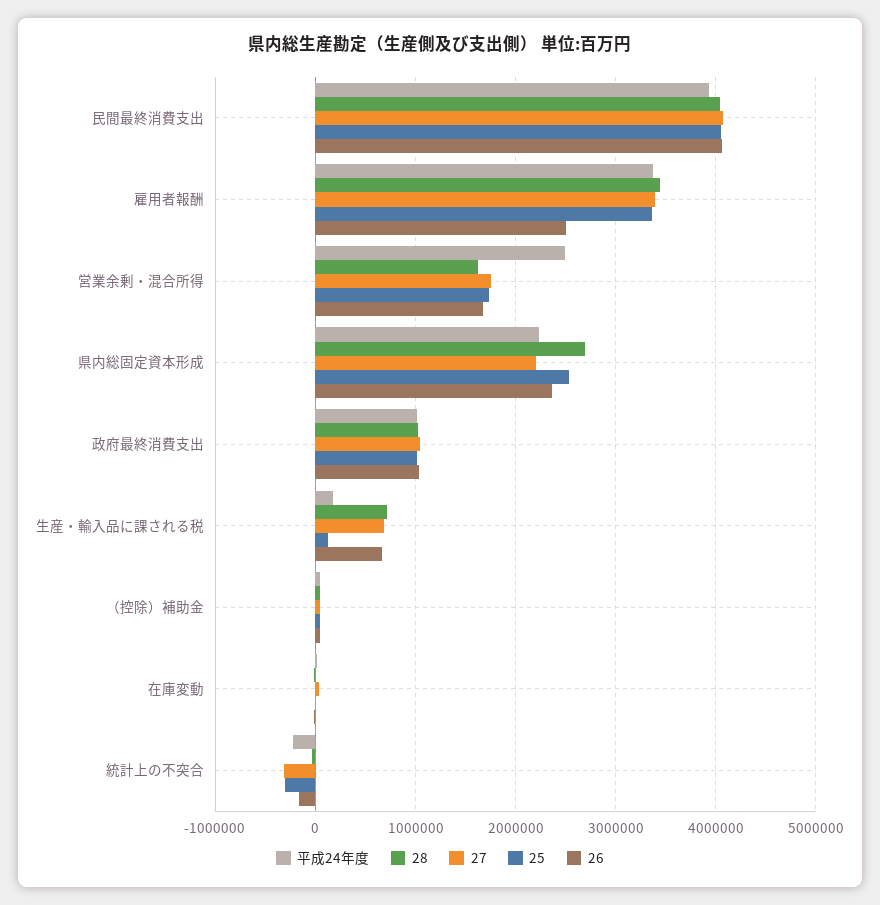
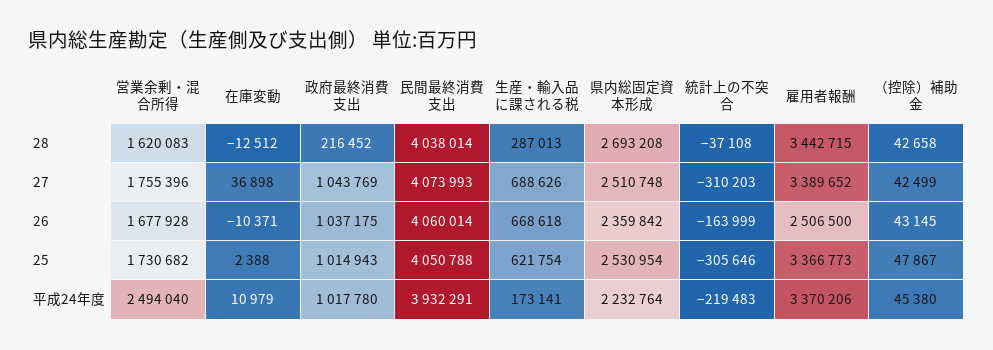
  {
    "平成24年度": {
      "民間最終消費支出": 3932291,
      "雇用者報酬": 3370206,
      "営業余剰・混合所得": 2494040,
      "県内総固定資本形成": 2232764,
      "政府最終消費支出": 1017780,
      "生産・輸入品に課される税": 173141,
      "（控除）補助金": 45380,
      "在庫変動": 10979,
      "統計上の不突合": -219483
    },
    "28": {
      "民間最終消費支出": 4038014,
      "雇用者報酬": 3442715,
      "営業余剰・混合所得": 1620083,
      "県内総固定資本形成": 2693208,
-     "政府最終消費支出": 1000000,
+     "政府最終消費支出": 216452,
-     "生産・輸入品に課される税": 700000,
+     "生産・輸入品に課される税": 287013,
      "（控除）補助金": 42658,
      "在庫変動": -12512,
      "統計上の不突合": -37108
    },
    "27": {
      "民間最終消費支出": 4073993,
      "雇用者報酬": 3389652,
      "営業余剰・混合所得": 1755396,
-     "県内総固定資本形成": 2200000,
+     "県内総固定資本形成": 2510748,
      "政府最終消費支出": 1043769,
      "生産・輸入品に課される税": 688626,
      "（控除）補助金": 42499,
      "在庫変動": 36898,
      "統計上の不突合": -310203
    },
    "25": {
      "民間最終消費支出": 4050788,
      "雇用者報酬": 3366773,
      "営業余剰・混合所得": 1730682,
      "県内総固定資本形成": 2530954,
      "政府最終消費支出": 1014943,
-     "生産・輸入品に課される税": 100000,
+     "生産・輸入品に課される税": 621754,
      "（控除）補助金": 47867,
      "在庫変動": 2388,
      "統計上の不突合": -305646
    },
    "26": {
      "民間最終消費支出": 4060014,
      "雇用者報酬": 2506500,
      "営業余剰・混合所得": 1677928,
      "県内総固定資本形成": 2359842,
      "政府最終消費支出": 1037175,
      "生産・輸入品に課される税": 668618,
      "（控除）補助金": 43145,
      "在庫変動": -10371,
      "統計上の不突合": -163999
    }
  }

